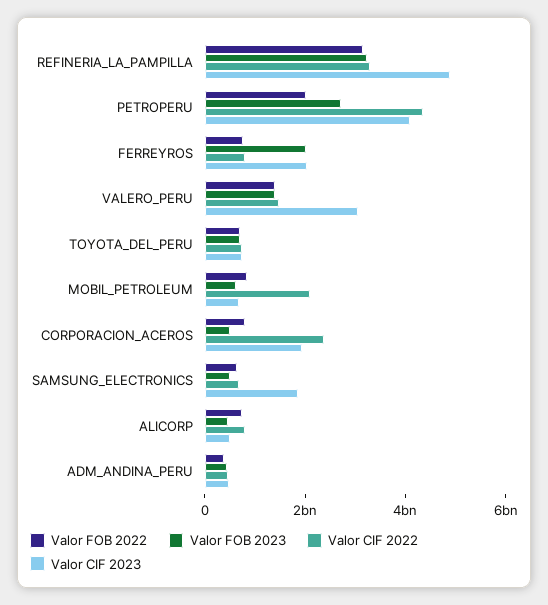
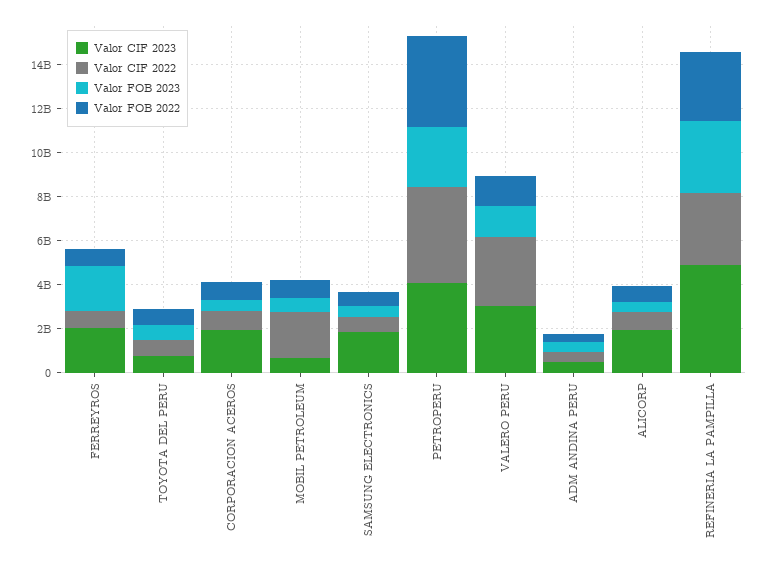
  {
    "Valor FOB 2022": {
      "REFINERIA_LA_PAMPILLA": 3000000000,
-     "PETROPERU": 2000000000,
+     "PETROPERU": 4000000000,
      "FERREYROS": 1000000000,
      "VALERO_PERU": 1500000000,
      "TOYOTA_DEL_PERU": 500000000,
      "MOBIL_PETROLEUM": 1000000000,
      "CORPORACION_ACEROS": 1000000000,
      "SAMSUNG_ELECTRONICS": 500000000,
      "ALICORP": 1000000000,
      "ADM_ANDINA_PERU": 500000000
    },
    "Valor FOB 2023": {
      "REFINERIA_LA_PAMPILLA": 3000000000,
      "PETROPERU": 2500000000,
      "FERREYROS": 2000000000,
      "VALERO_PERU": 1500000000,
      "TOYOTA_DEL_PERU": 500000000,
      "MOBIL_PETROLEUM": 500000000,
      "CORPORACION_ACEROS": 500000000,
      "SAMSUNG_ELECTRONICS": 500000000,
      "ALICORP": 500000000,
      "ADM_ANDINA_PERU": 500000000
    },
    "Valor CIF 2022": {
      "REFINERIA_LA_PAMPILLA": 3500000000,
      "PETROPERU": 4500000000,
      "FERREYROS": 1000000000,
-     "VALERO_PERU": 1500000000,
+     "VALERO_PERU": 3000000000,
      "TOYOTA_DEL_PERU": 1000000000,
      "MOBIL_PETROLEUM": 2000000000,
-     "CORPORACION_ACEROS": 2500000000,
+     "CORPORACION_ACEROS": 1000000000,
      "SAMSUNG_ELECTRONICS": 500000000,
      "ALICORP": 1000000000,
      "ADM_ANDINA_PERU": 500000000
    },
    "Valor CIF 2023": {
      "REFINERIA_LA_PAMPILLA": 5000000000,
      "PETROPERU": 4000000000,
      "FERREYROS": 2000000000,
      "VALERO_PERU": 3000000000,
      "TOYOTA_DEL_PERU": 500000000,
      "MOBIL_PETROLEUM": 500000000,
      "CORPORACION_ACEROS": 2000000000,
      "SAMSUNG_ELECTRONICS": 2000000000,
-     "ALICORP": 500000000,
+     "ALICORP": 2000000000,
      "ADM_ANDINA_PERU": 500000000
    }
  }

